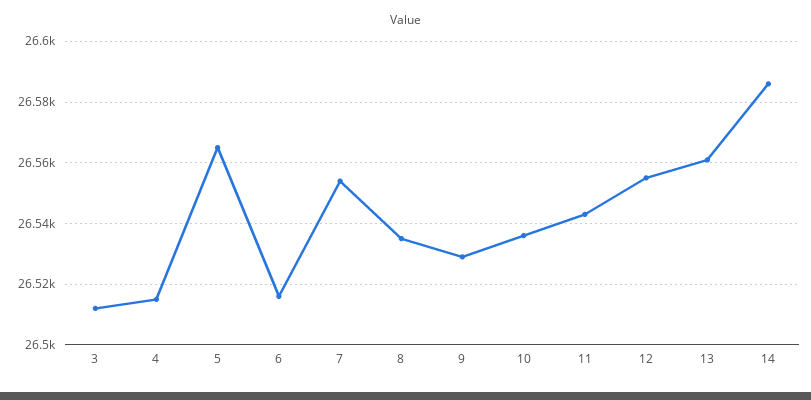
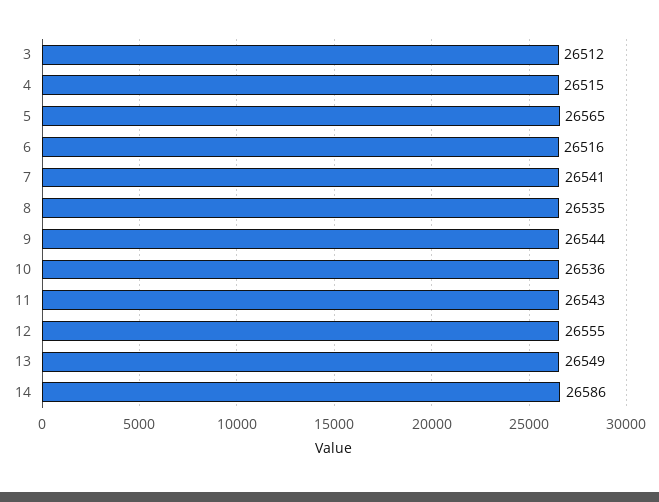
  {
    "3": 26512,
    "4": 26515,
    "5": 26565,
    "6": 26516,
-   "7": 26555,
+   "7": 26541,
    "8": 26535,
-   "9": 26530,
+   "9": 26544,
    "10": 26536,
    "11": 26543,
    "12": 26555,
-   "13": 26560,
+   "13": 26549,
    "14": 26586
  }

